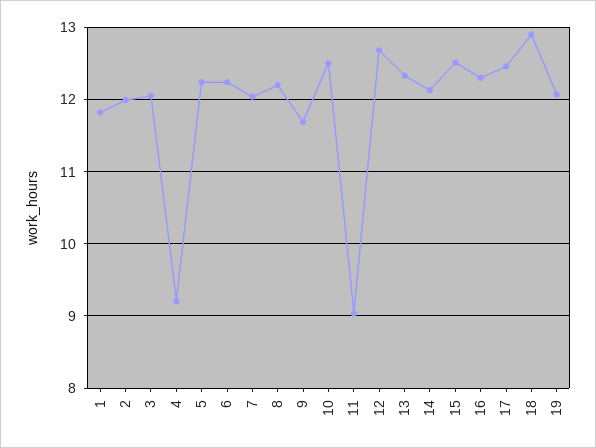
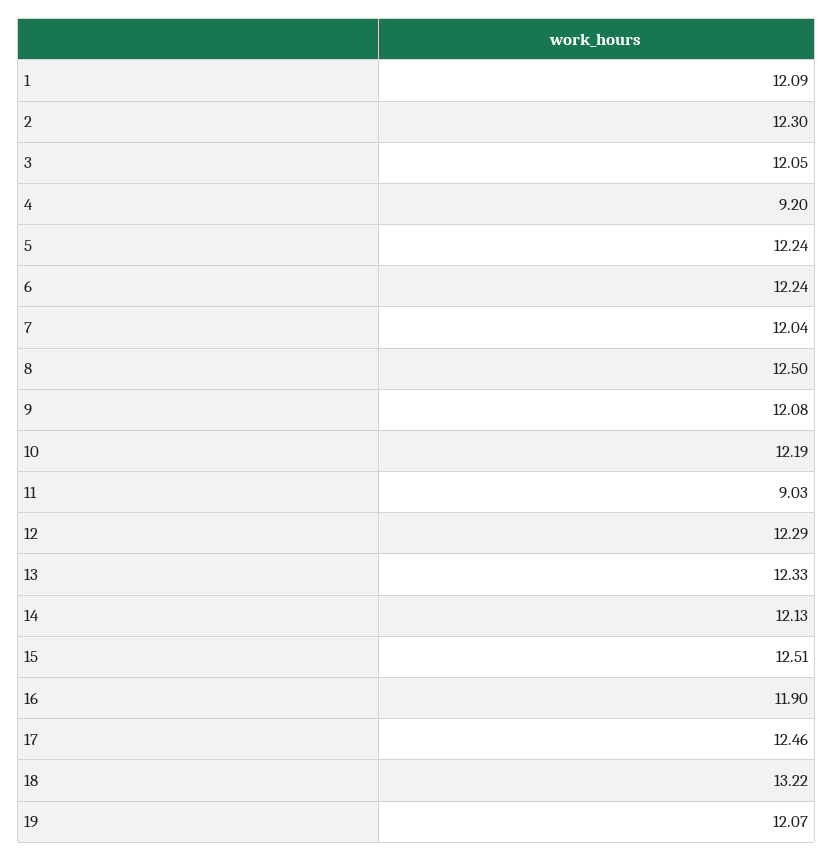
  {
-   "1": 11.8,
+   "1": 12.09,
-   "2": 12,
+   "2": 12.3,
    "3": 12.05,
    "4": 9.2,
    "5": 12.24,
    "6": 12.24,
    "7": 12.04,
-   "8": 12.2,
+   "8": 12.5,
-   "9": 11.7,
+   "9": 12.08,
-   "10": 12.5,
+   "10": 12.19,
    "11": 9.03,
-   "12": 12.7,
+   "12": 12.29,
    "13": 12.33,
    "14": 12.13,
    "15": 12.51,
-   "16": 12.3,
+   "16": 11.9,
    "17": 12.46,
-   "18": 12.9,
+   "18": 13.22,
    "19": 12.07
  }

